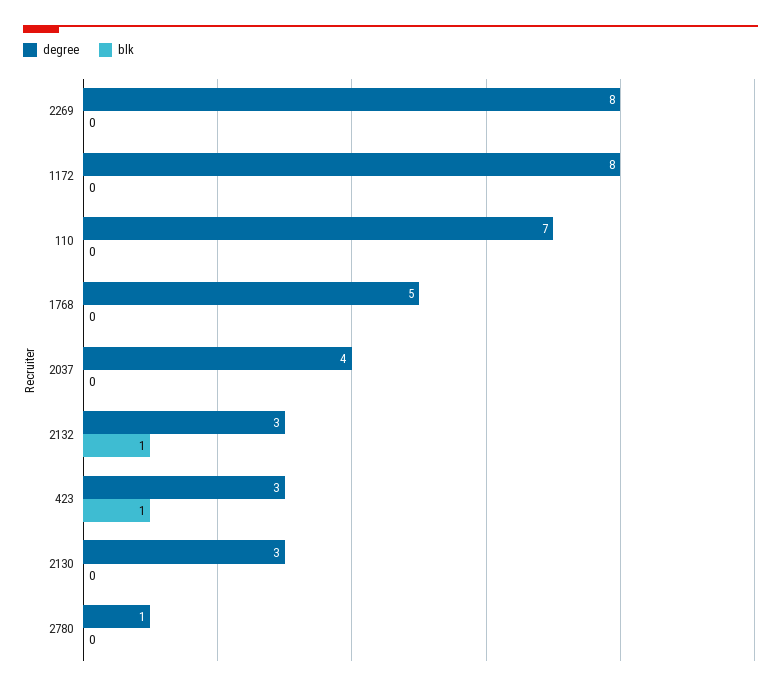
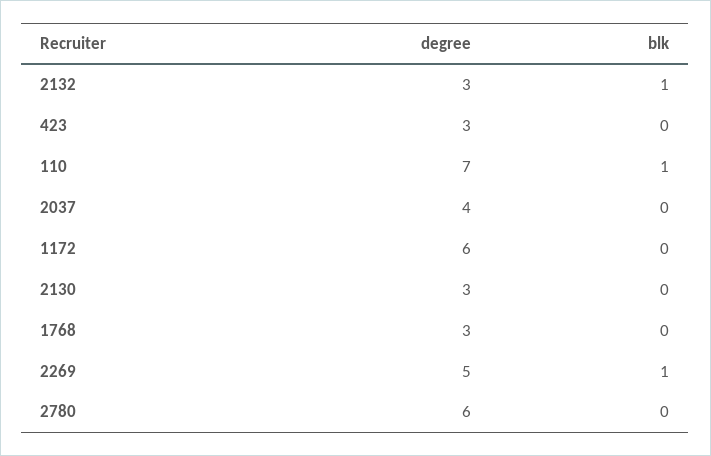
  {
    "degree": {
-     "2269": 8,
+     "2269": 5,
-     "1172": 8,
+     "1172": 6,
      "110": 7,
-     "1768": 5,
+     "1768": 3,
      "2037": 4,
      "2132": 3,
      "423": 3,
      "2130": 3,
-     "2780": 1
+     "2780": 6
    },
    "blk": {
-     "2269": 0,
+     "2269": 1,
      "1172": 0,
-     "110": 0,
+     "110": 1,
      "1768": 0,
      "2037": 0,
      "2132": 1,
-     "423": 1,
+     "423": 0,
      "2130": 0,
      "2780": 0
    }
  }

